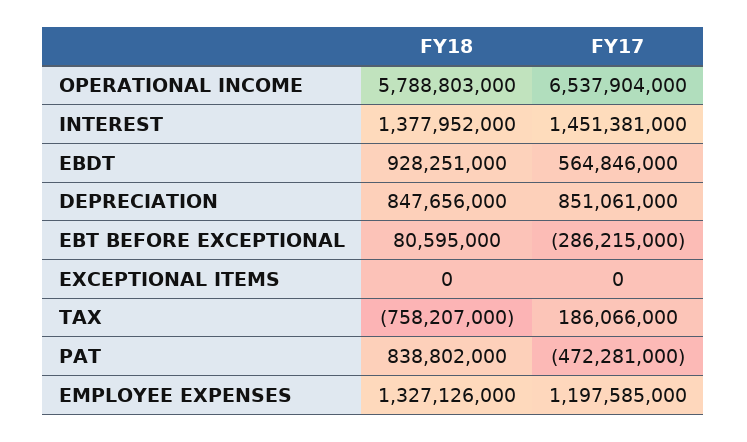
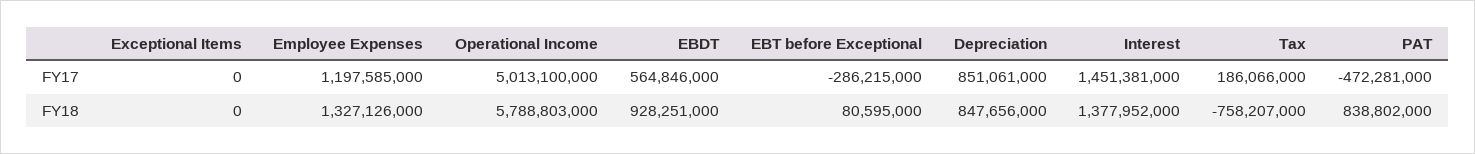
  {
    "FY18": {
      "OPERATIONAL INCOME": 5788803000,
      "INTEREST": 1377952000,
      "EBDT": 928251000,
      "DEPRECIATION": 847656000,
      "EBT BEFORE EXCEPTIONAL": 80595000,
      "EXCEPTIONAL ITEMS": 0,
      "TAX": -758207000,
      "PAT": 838802000,
      "EMPLOYEE EXPENSES": 1327126000
    },
    "FY17": {
-     "OPERATIONAL INCOME": 6537904000,
+     "OPERATIONAL INCOME": 5013100000,
      "INTEREST": 1451381000,
      "EBDT": 564846000,
      "DEPRECIATION": 851061000,
      "EBT BEFORE EXCEPTIONAL": -286215000,
      "EXCEPTIONAL ITEMS": 0,
      "TAX": 186066000,
      "PAT": -472281000,
      "EMPLOYEE EXPENSES": 1197585000
    }
  }

